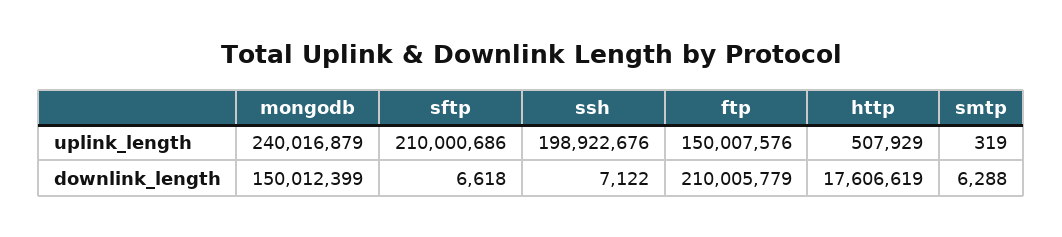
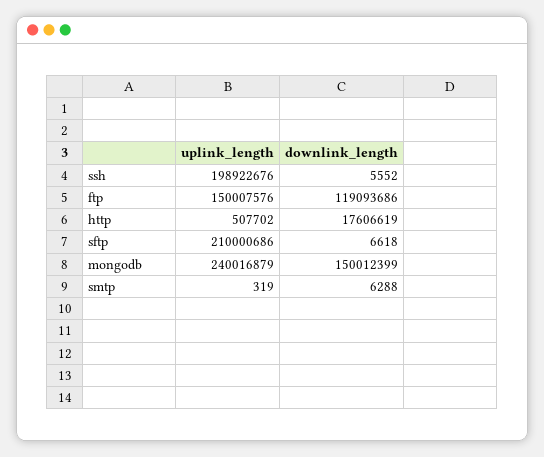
  {
    "mongodb": {
      "uplink_length": 240016879,
      "downlink_length": 150012399
    },
    "sftp": {
      "uplink_length": 210000686,
      "downlink_length": 6618
    },
    "ssh": {
      "uplink_length": 198922676,
-     "downlink_length": 7122
+     "downlink_length": 5552
    },
    "ftp": {
      "uplink_length": 150007576,
-     "downlink_length": 210005779
+     "downlink_length": 119093686
    },
    "http": {
-     "uplink_length": 507929,
+     "uplink_length": 507702,
      "downlink_length": 17606619
    },
    "smtp": {
      "uplink_length": 319,
      "downlink_length": 6288
    }
  }

